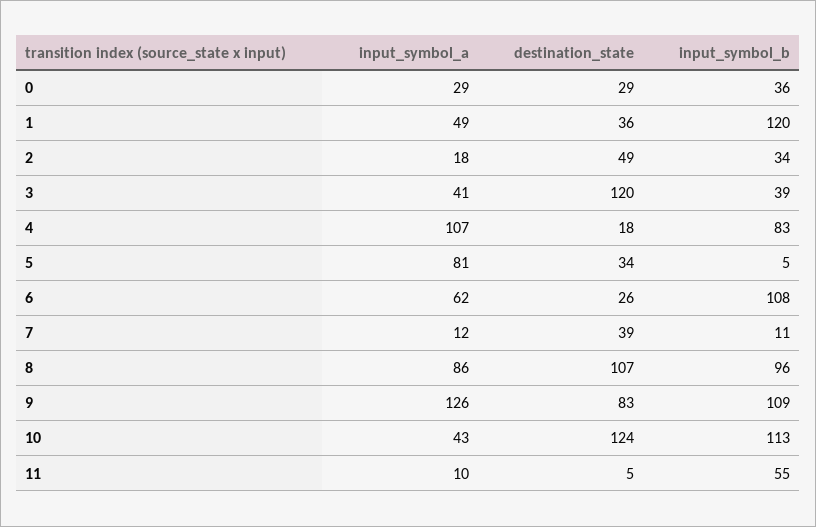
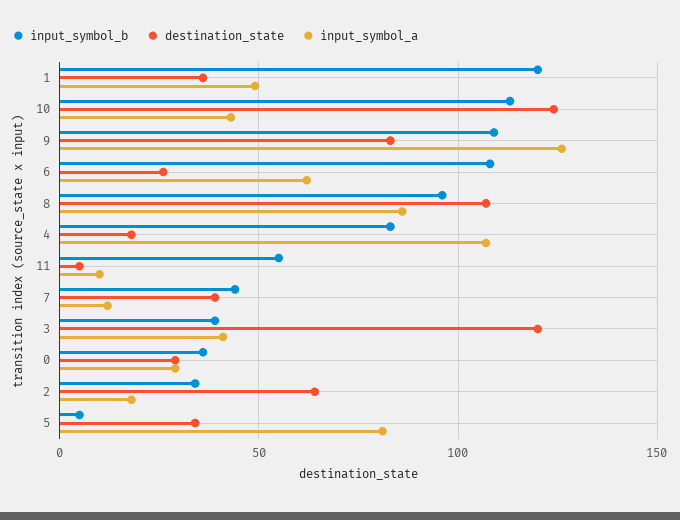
  {
    "input_symbol_a": {
      "0": 29,
      "1": 49,
      "2": 18,
      "3": 41,
      "4": 107,
      "5": 81,
      "6": 62,
      "7": 12,
      "8": 86,
      "9": 126,
      "10": 43,
      "11": 10
    },
    "destination_state": {
      "0": 29,
      "1": 36,
-     "2": 49,
+     "2": 65,
      "3": 120,
      "4": 18,
      "5": 34,
      "6": 26,
      "7": 39,
      "8": 107,
      "9": 83,
      "10": 124,
      "11": 5
    },
    "input_symbol_b": {
      "0": 36,
      "1": 120,
      "2": 34,
      "3": 39,
      "4": 83,
      "5": 5,
      "6": 108,
-     "7": 11,
+     "7": 45,
      "8": 96,
      "9": 109,
      "10": 113,
      "11": 55
    }
  }

